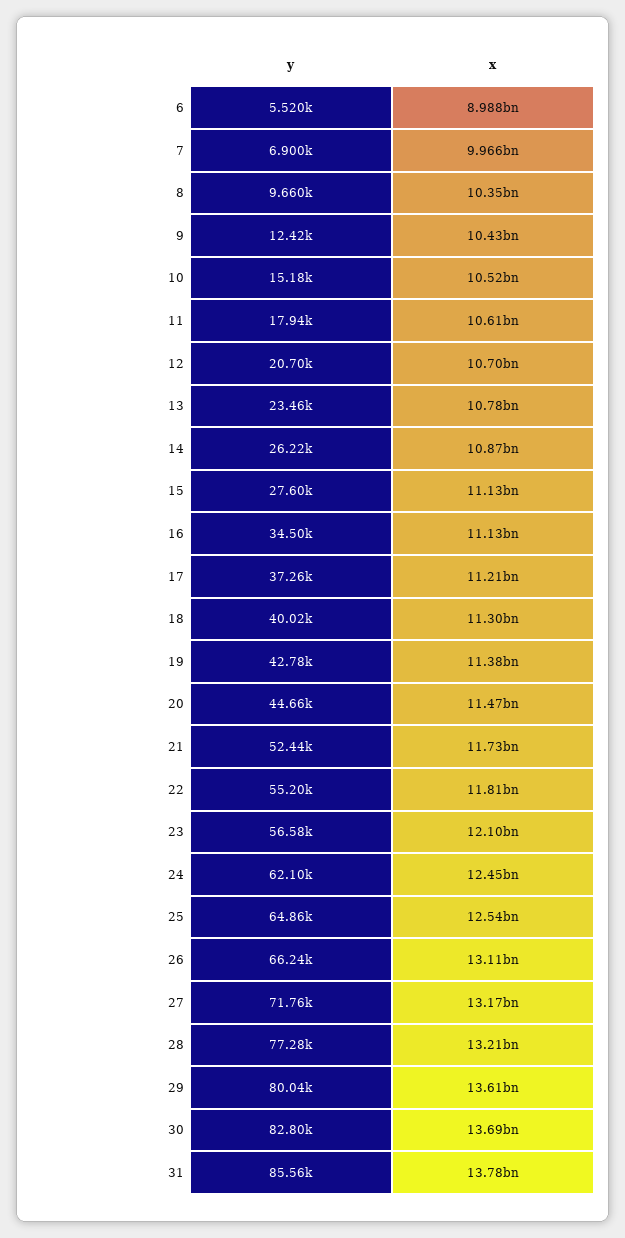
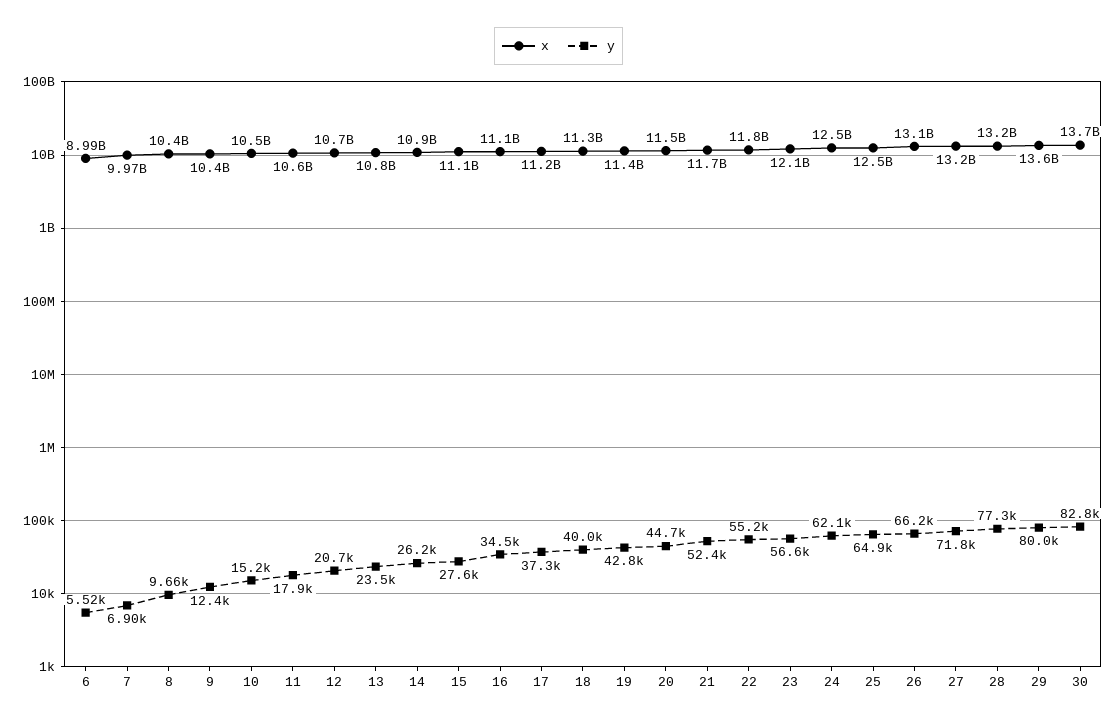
  {
    "y": {
      "6": 5520,
      "7": 6900,
      "8": 9660,
      "9": 12420,
      "10": 15180,
      "11": 17940,
      "12": 20700,
      "13": 23460,
      "14": 26220,
      "15": 27600,
      "16": 34500,
      "17": 37260,
      "18": 40020,
      "19": 42780,
      "20": 44660,
      "21": 52440,
      "22": 55200,
      "23": 56580,
      "24": 62100,
      "25": 64860,
      "26": 66240,
      "27": 71760,
      "28": 77280,
      "29": 80040,
-     "30": 82800,
+     "30": 82800
-     "31": 85560
    },
    "x": {
      "6": 8988000000,
      "7": 9966000000,
      "8": 10350000000,
      "9": 10430000000,
      "10": 10520000000,
      "11": 10610000000,
      "12": 10700000000,
      "13": 10780000000,
      "14": 10870000000,
      "15": 11130000000,
      "16": 11130000000,
      "17": 11210000000,
      "18": 11300000000,
      "19": 11380000000,
      "20": 11470000000,
      "21": 11730000000,
      "22": 11810000000,
      "23": 12100000000,
      "24": 12450000000,
      "25": 12540000000,
      "26": 13110000000,
      "27": 13170000000,
      "28": 13210000000,
      "29": 13610000000,
-     "30": 13690000000,
+     "30": 13690000000
-     "31": 13780000000
    }
  }

